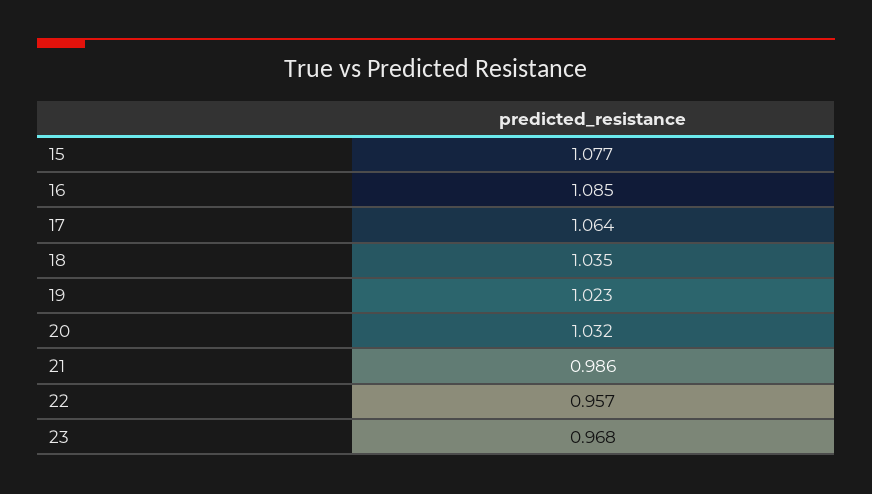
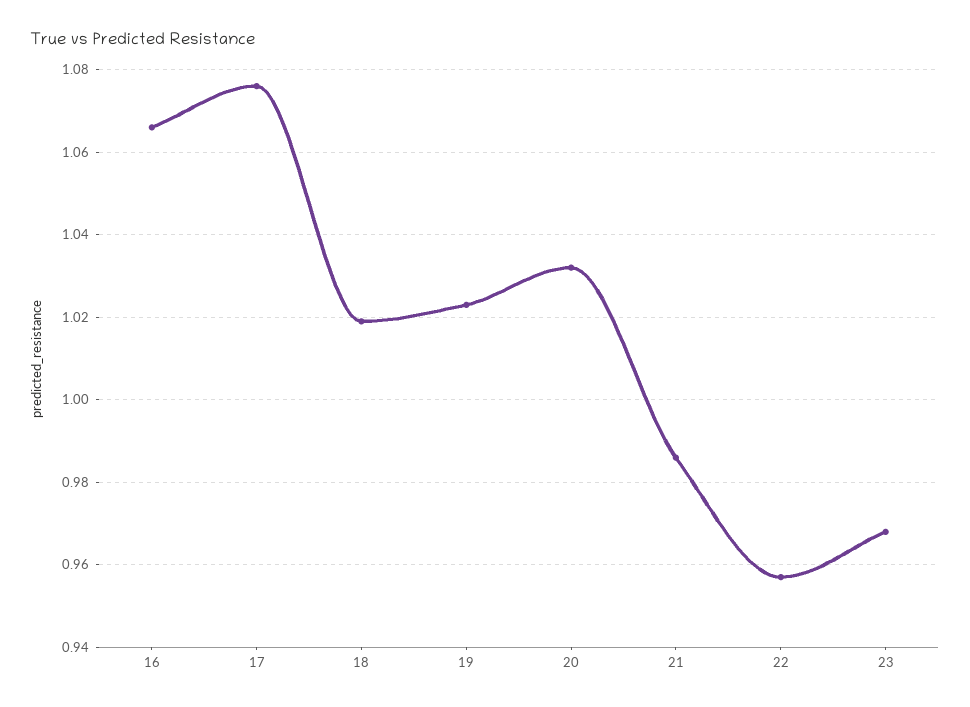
  {
-   "15": 1.077,
-   "16": 1.085,
+   "16": 1.065,
-   "17": 1.064,
+   "17": 1.075,
-   "18": 1.035,
+   "18": 1.02,
    "19": 1.023,
    "20": 1.032,
    "21": 0.986,
    "22": 0.957,
    "23": 0.968
  }

